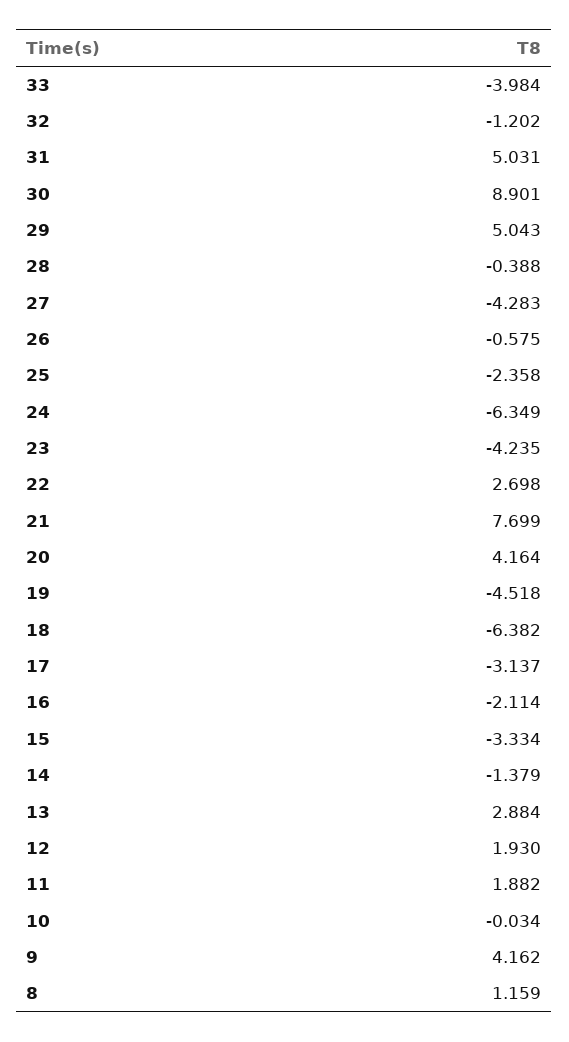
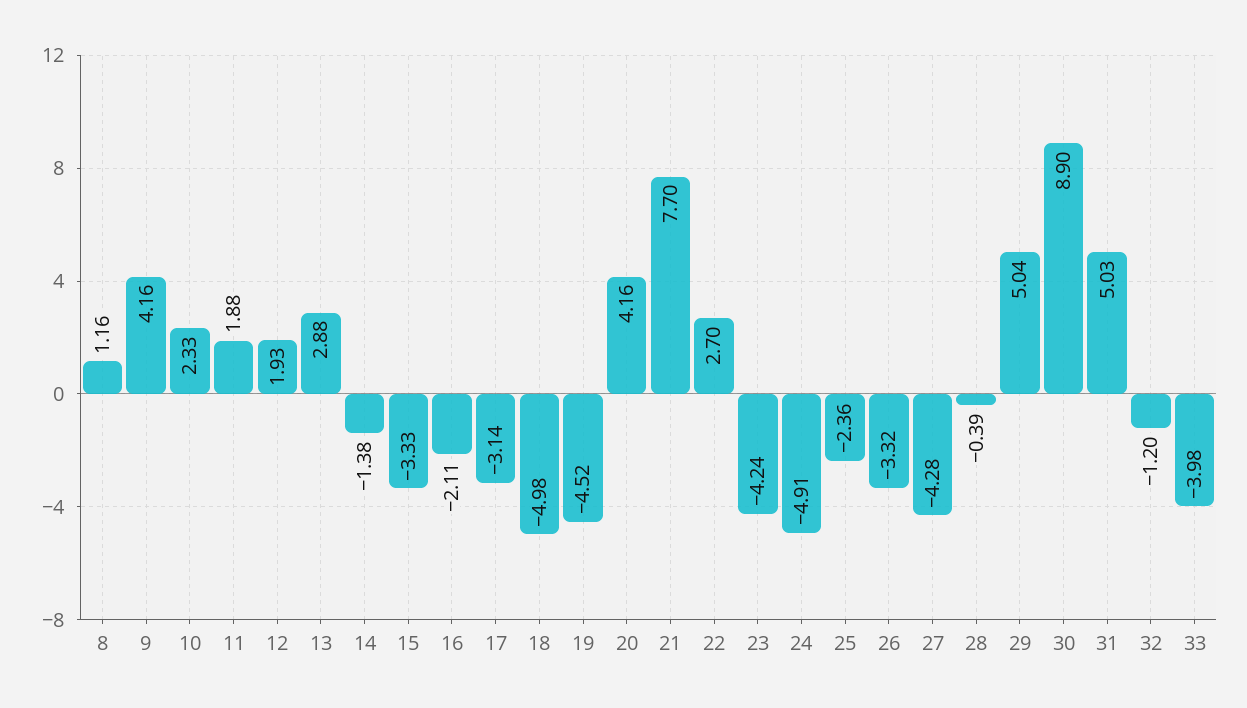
  {
    "33": -3.984,
    "32": -1.202,
    "31": 5.031,
    "30": 8.901,
    "29": 5.043,
    "28": -0.388,
    "27": -4.283,
-   "26": -0.575,
+   "26": -3.32,
    "25": -2.358,
-   "24": -6.349,
+   "24": -4.91,
    "23": -4.235,
    "22": 2.698,
    "21": 7.699,
    "20": 4.164,
    "19": -4.518,
-   "18": -6.382,
+   "18": -4.98,
    "17": -3.137,
    "16": -2.114,
    "15": -3.334,
    "14": -1.379,
    "13": 2.884,
    "12": 1.93,
    "11": 1.882,
-   "10": -0.034,
+   "10": 2.33,
    "9": 4.162,
    "8": 1.159
  }

